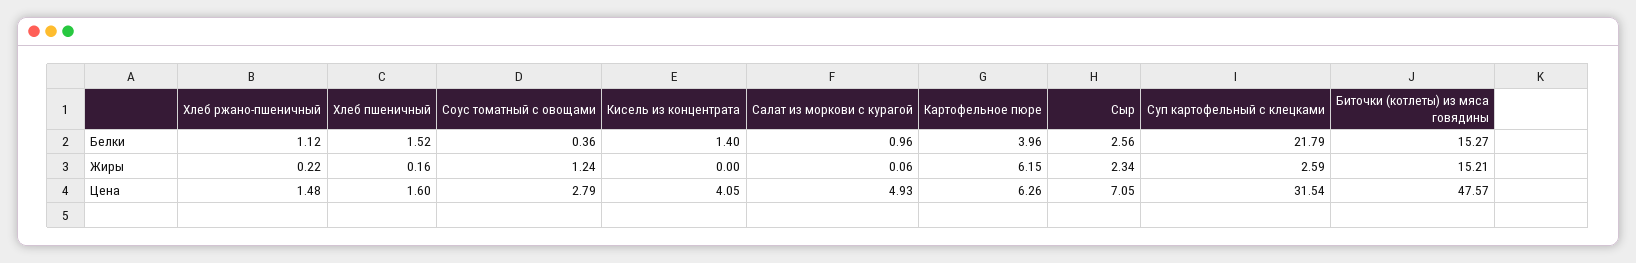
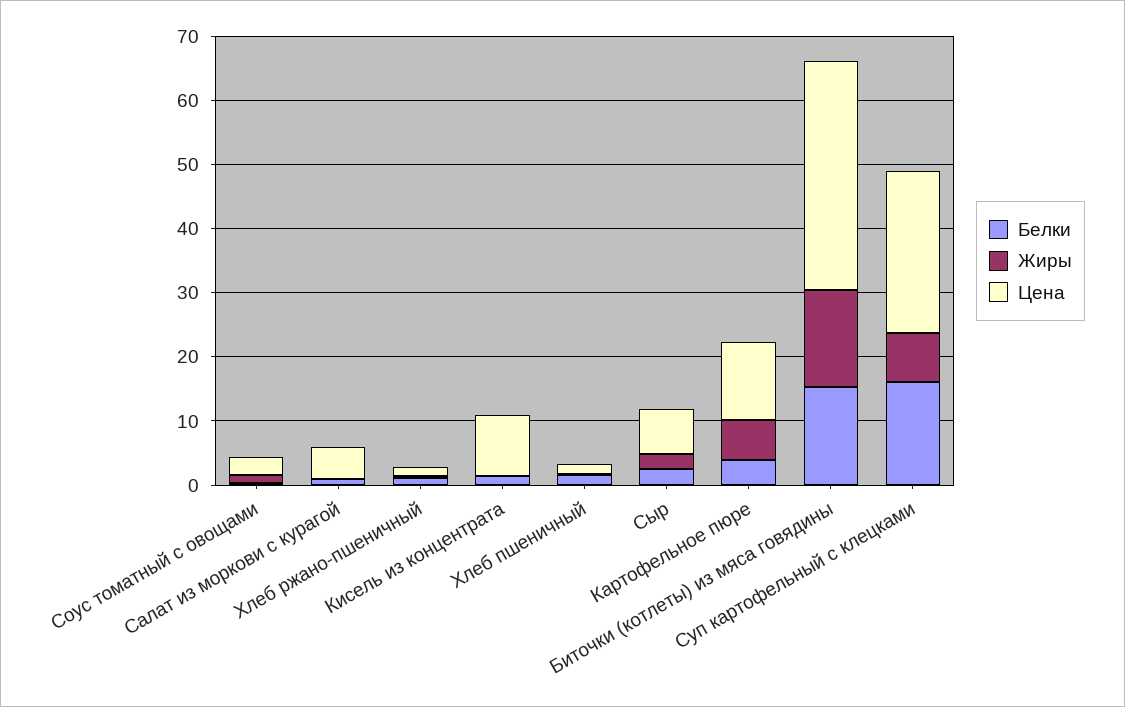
  {
    "Белки": {
      "Хлеб ржано-пшеничный": 1.12,
      "Хлеб пшеничный": 1.52,
      "Соус томатный с овощами": 0.36,
      "Кисель из концентрата": 1.4,
      "Салат из моркови с курагой": 0.96,
      "Картофельное пюре": 3.96,
      "Сыр": 2.56,
-     "Суп картофельный с клецками": 21.79,
+     "Суп картофельный с клецками": 16,
      "Биточки (котлеты) из мяса говядины": 15.27
    },
    "Жиры": {
      "Хлеб ржано-пшеничный": 0.22,
      "Хлеб пшеничный": 0.16,
      "Соус томатный с овощами": 1.24,
      "Кисель из концентрата": 0,
      "Салат из моркови с курагой": 0.06,
      "Картофельное пюре": 6.15,
      "Сыр": 2.34,
-     "Суп картофельный с клецками": 2.59,
+     "Суп картофельный с клецками": 8,
      "Биточки (котлеты) из мяса говядины": 15.21
    },
    "Цена": {
      "Хлеб ржано-пшеничный": 1.48,
      "Хлеб пшеничный": 1.6,
      "Соус томатный с овощами": 2.79,
-     "Кисель из концентрата": 4.05,
+     "Кисель из концентрата": 10,
      "Салат из моркови с курагой": 4.93,
-     "Картофельное пюре": 6.26,
+     "Картофельное пюре": 12,
      "Сыр": 7.05,
-     "Суп картофельный с клецками": 31.54,
+     "Суп картофельный с клецками": 26,
-     "Биточки (котлеты) из мяса говядины": 47.57
+     "Биточки (котлеты) из мяса говядины": 36
    }
  }

